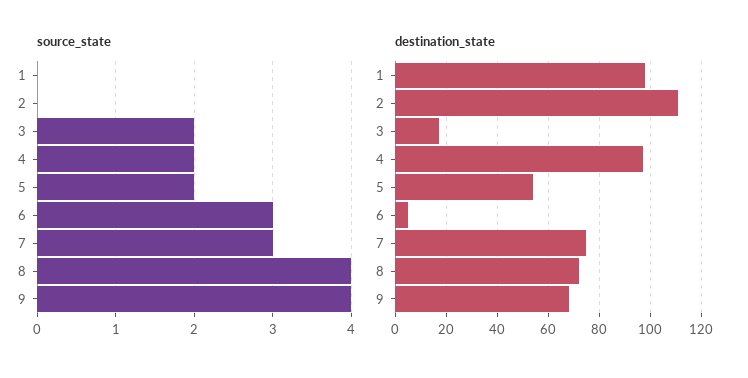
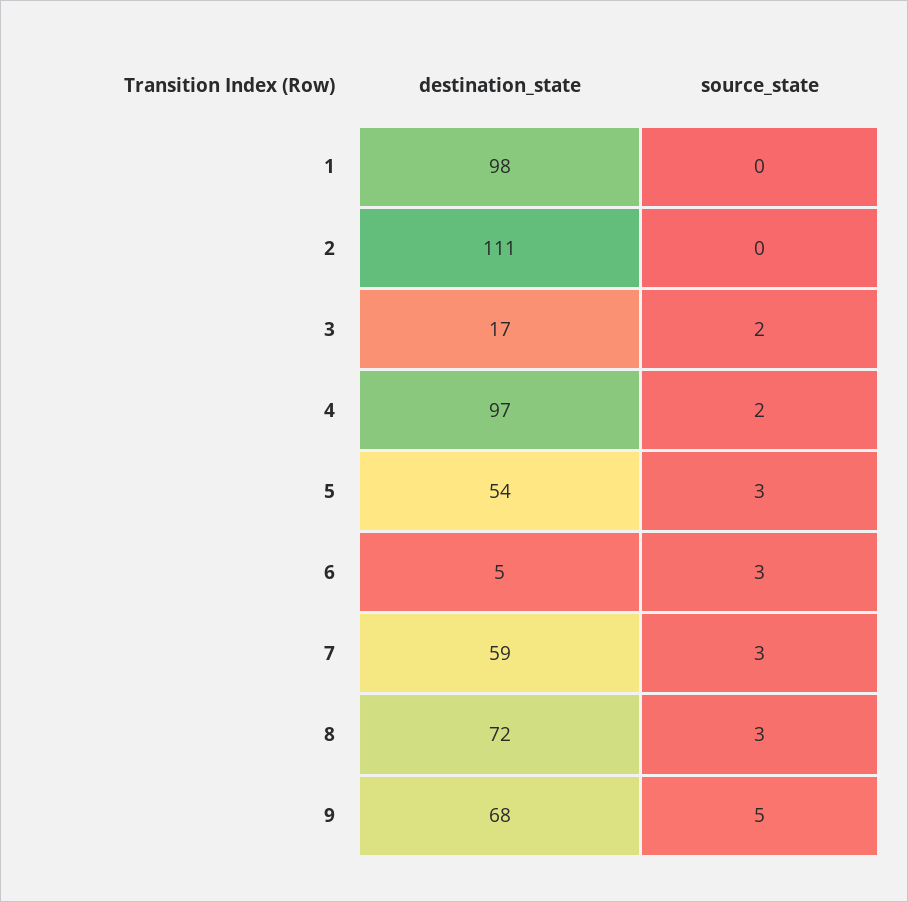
  {
    "source_state": {
      "1": 0,
      "2": 0,
      "3": 2,
      "4": 2,
-     "5": 2,
+     "5": 3,
      "6": 3,
      "7": 3,
-     "8": 4,
+     "8": 3,
-     "9": 4
+     "9": 5
    },
    "destination_state": {
      "1": 98,
      "2": 111,
      "3": 17,
      "4": 97,
      "5": 54,
      "6": 5,
-     "7": 75,
+     "7": 59,
      "8": 72,
      "9": 68
    }
  }

